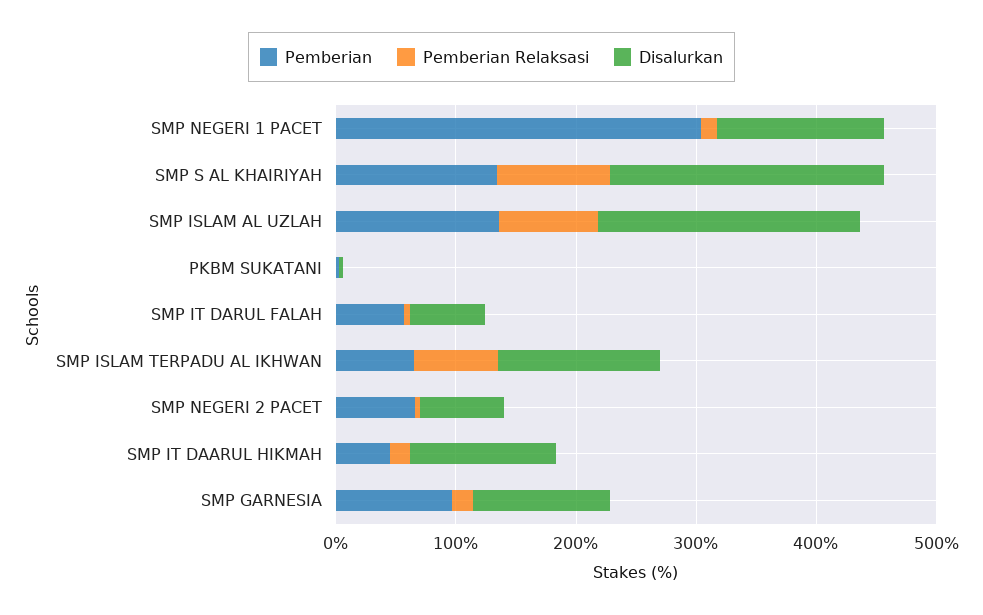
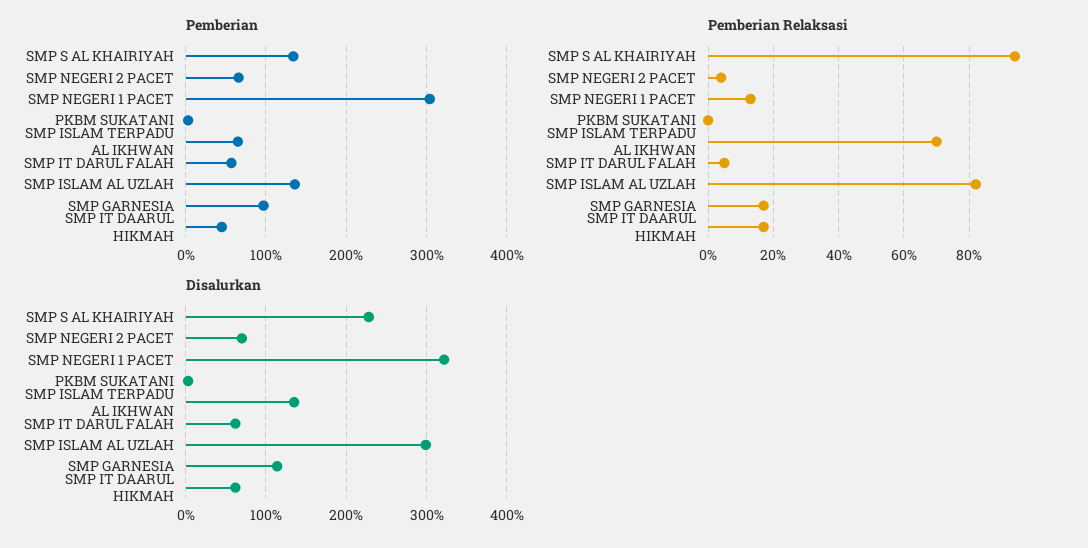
  {
    "Pemberian": {
      "SMP NEGERI 1 PACET": 300,
      "SMP S AL KHAIRIYAH": 130,
      "SMP ISLAM AL UZLAH": 140,
      "PKBM SUKATANI": 0,
      "SMP IT DARUL FALAH": 60,
      "SMP ISLAM TERPADU AL IKHWAN": 70,
      "SMP NEGERI 2 PACET": 70,
      "SMP IT DAARUL HIKMAH": 50,
      "SMP GARNESIA": 100
    },
    "Pemberian Relaksasi": {
      "SMP NEGERI 1 PACET": 15,
      "SMP S AL KHAIRIYAH": 95,
      "SMP ISLAM AL UZLAH": 80,
      "PKBM SUKATANI": 0,
      "SMP IT DARUL FALAH": 5,
      "SMP ISLAM TERPADU AL IKHWAN": 70,
      "SMP NEGERI 2 PACET": 5,
      "SMP IT DAARUL HIKMAH": 15,
      "SMP GARNESIA": 15
    },
    "Disalurkan": {
-     "SMP NEGERI 1 PACET": 140,
+     "SMP NEGERI 1 PACET": 320,
      "SMP S AL KHAIRIYAH": 230,
-     "SMP ISLAM AL UZLAH": 220,
+     "SMP ISLAM AL UZLAH": 300,
      "PKBM SUKATANI": 0,
      "SMP IT DARUL FALAH": 60,
      "SMP ISLAM TERPADU AL IKHWAN": 140,
      "SMP NEGERI 2 PACET": 70,
-     "SMP IT DAARUL HIKMAH": 120,
+     "SMP IT DAARUL HIKMAH": 60,
      "SMP GARNESIA": 110
    }
  }

